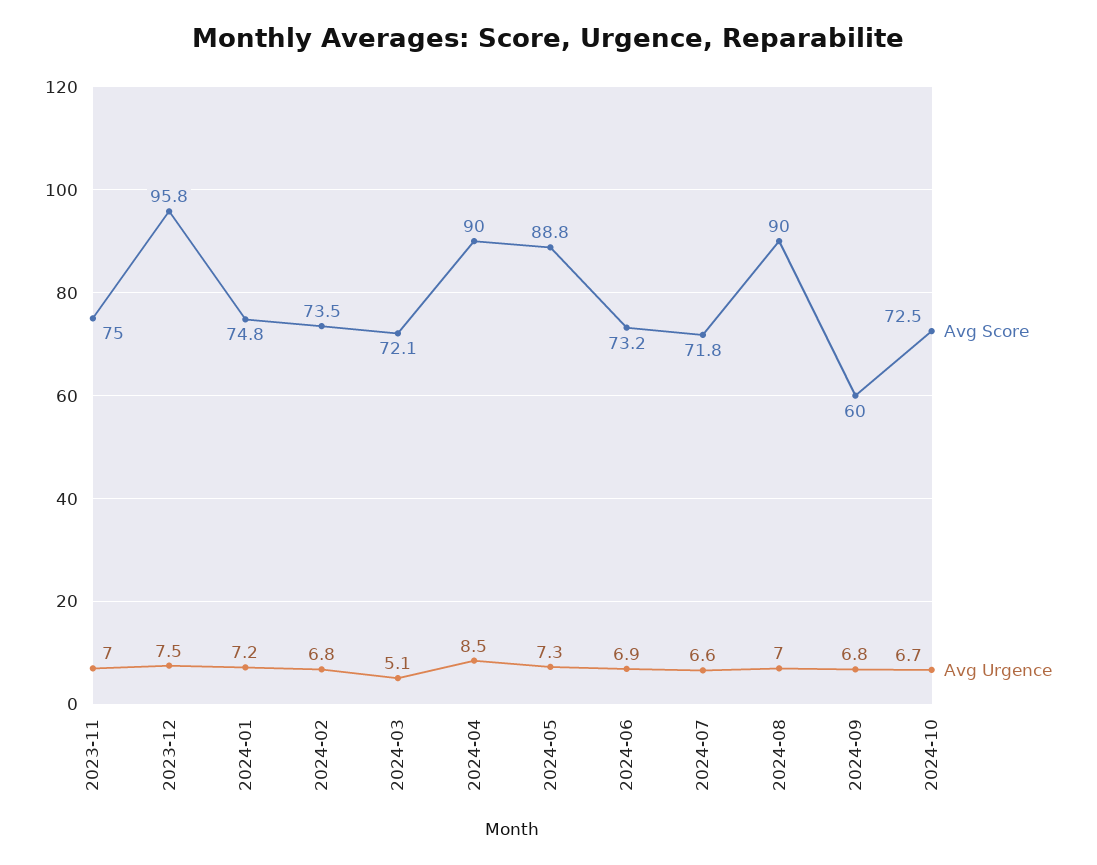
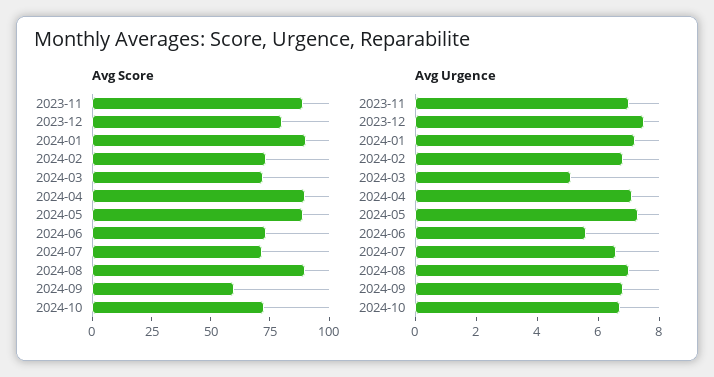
  {
    "Avg Score": {
-     "2023-11": 75,
+     "2023-11": 90,
-     "2023-12": 95.8,
+     "2023-12": 80,
-     "2024-01": 74.8,
+     "2024-01": 90,
      "2024-02": 73.5,
      "2024-03": 72.1,
      "2024-04": 90,
      "2024-05": 88.8,
      "2024-06": 73.2,
      "2024-07": 71.8,
      "2024-08": 90,
      "2024-09": 60,
      "2024-10": 72.5
    },
    "Avg Urgence": {
      "2023-11": 7,
      "2023-12": 7.5,
      "2024-01": 7.2,
      "2024-02": 6.8,
      "2024-03": 5.1,
-     "2024-04": 8.5,
+     "2024-04": 7,
      "2024-05": 7.3,
-     "2024-06": 6.9,
+     "2024-06": 5.5,
      "2024-07": 6.6,
      "2024-08": 7,
      "2024-09": 6.8,
      "2024-10": 6.7
    }
  }

